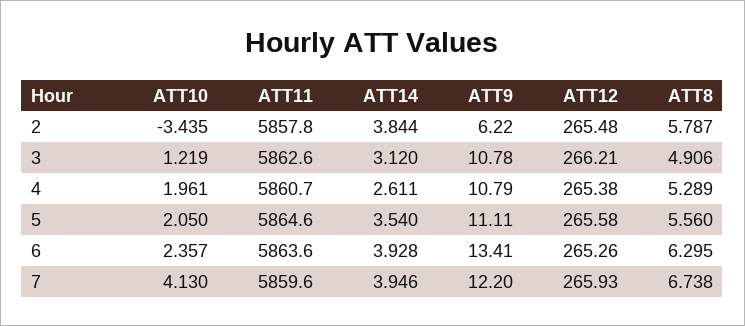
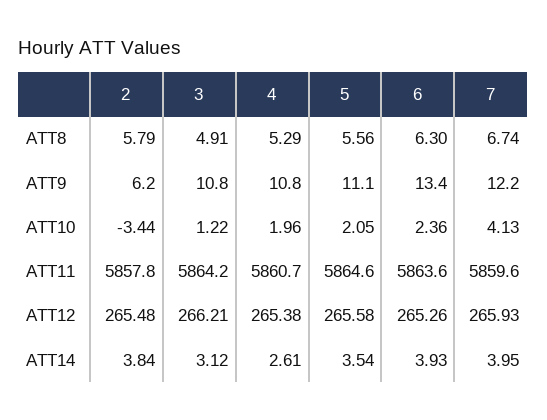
  {
    "ATT10": {
      "2": -3.435,
      "3": 1.219,
      "4": 1.961,
      "5": 2.05,
      "6": 2.357,
      "7": 4.13
    },
    "ATT11": {
      "2": 5857.8,
-     "3": 5862.6,
+     "3": 5864.2,
      "4": 5860.7,
      "5": 5864.6,
      "6": 5863.6,
      "7": 5859.6
    },
    "ATT14": {
      "2": 3.844,
      "3": 3.12,
      "4": 2.611,
      "5": 3.54,
      "6": 3.928,
      "7": 3.946
    },
    "ATT9": {
      "2": 6.22,
      "3": 10.78,
      "4": 10.79,
      "5": 11.11,
      "6": 13.41,
      "7": 12.2
    },
    "ATT12": {
      "2": 265.48,
      "3": 266.21,
      "4": 265.38,
      "5": 265.58,
      "6": 265.26,
      "7": 265.93
    },
    "ATT8": {
      "2": 5.787,
      "3": 4.906,
      "4": 5.289,
      "5": 5.56,
      "6": 6.295,
      "7": 6.738
    }
  }

